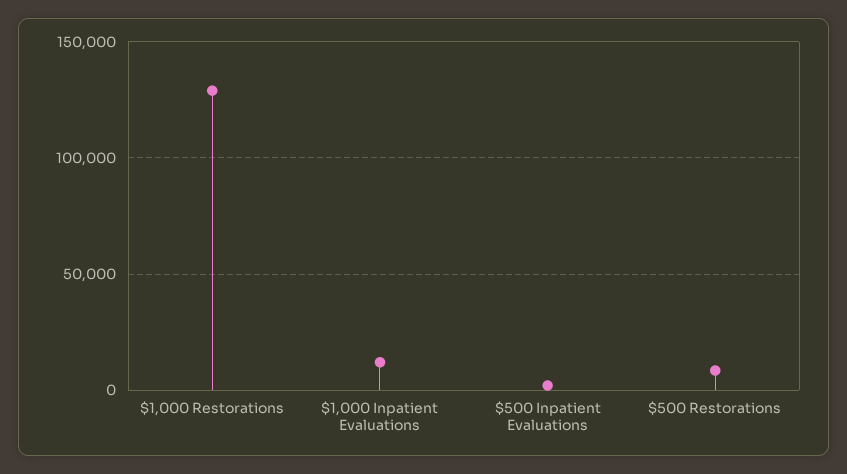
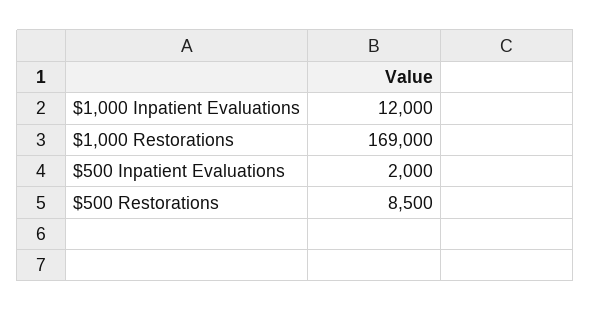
  {
-   "$1,000 Restorations": 130000,
+   "$1,000 Restorations": 169000,
    "$1,000 Inpatient Evaluations": 12000,
    "$500 Inpatient Evaluations": 2000,
    "$500 Restorations": 8500
  }

